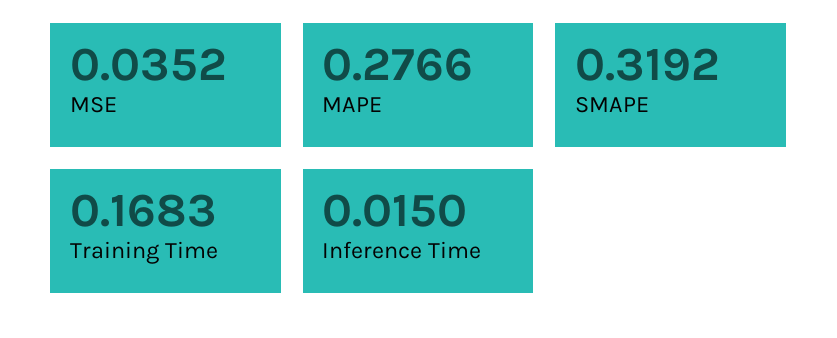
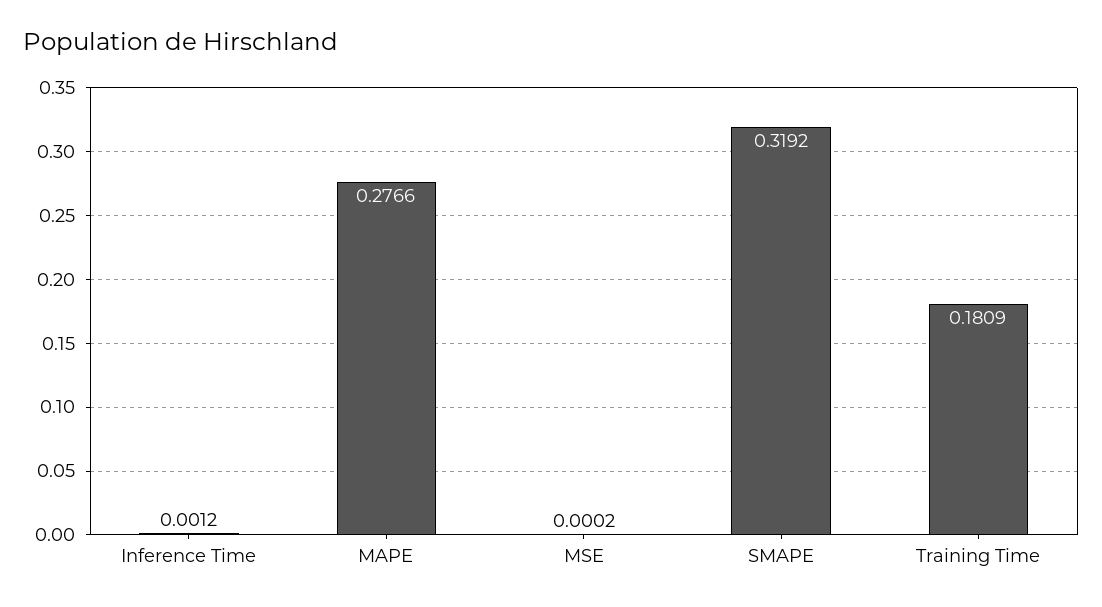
  {
-   "MSE": 0.0352,
+   "MSE": 0.0002,
    "MAPE": 0.2766,
    "SMAPE": 0.3192,
-   "Training Time": 0.1683,
+   "Training Time": 0.1809,
-   "Inference Time": 0.015
+   "Inference Time": 0.0012
  }

